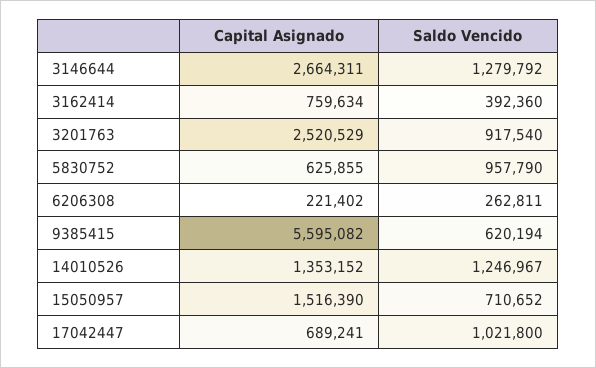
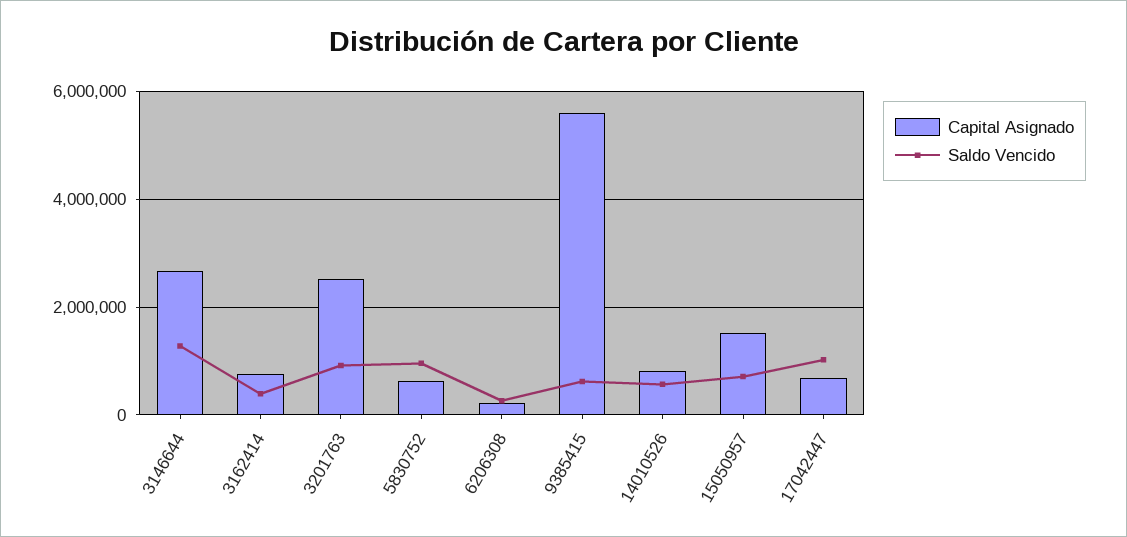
  {
    "Capital Asignado": {
      "3146644": 2664311,
      "3162414": 759634,
      "3201763": 2520529,
      "5830752": 625855,
      "6206308": 221402,
      "9385415": 5595082,
-     "14010526": 1353152,
+     "14010526": 800000,
      "15050957": 1516390,
      "17042447": 689241
    },
    "Saldo Vencido": {
      "3146644": 1279792,
      "3162414": 392360,
      "3201763": 917540,
      "5830752": 957790,
      "6206308": 262811,
      "9385415": 620194,
-     "14010526": 1246967,
+     "14010526": 600000,
      "15050957": 710652,
      "17042447": 1021800
    }
  }

